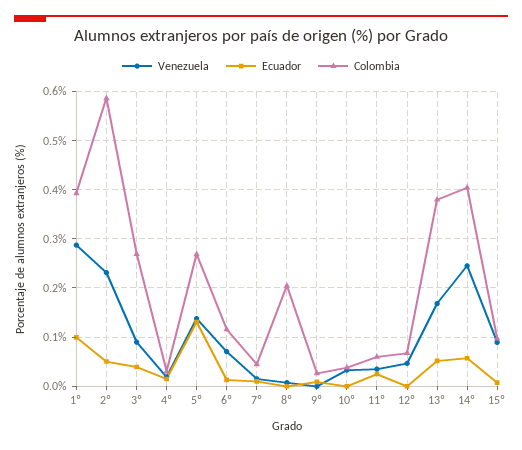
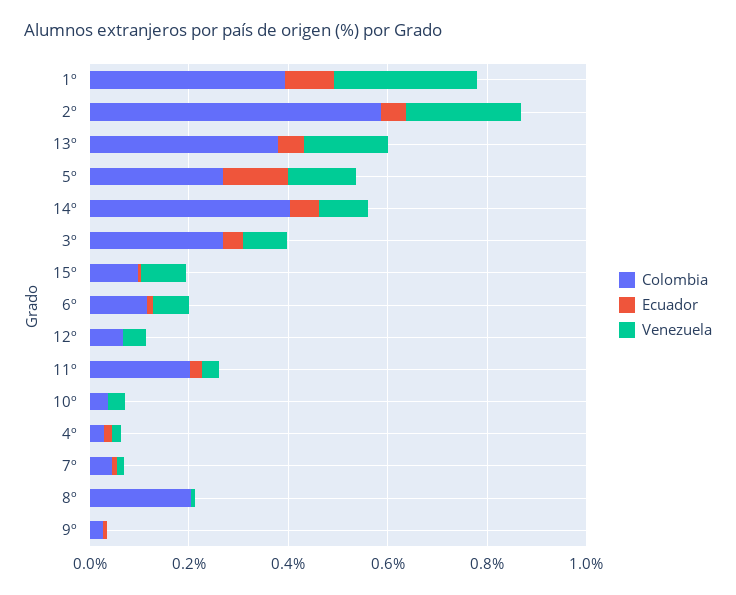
  {
    "Venezuela": {
      "1º": 0.28,
      "2º": 0.24,
      "3º": 0.08,
      "4º": 0.02,
      "5º": 0.14,
      "6º": 0.08,
      "7º": 0.02,
      "8º": 0,
      "9º": 0,
      "10º": 0.04,
      "11º": 0.04,
      "12º": 0.04,
      "13º": 0.16,
-     "14º": 0.24,
+     "14º": 0.1,
      "15º": 0.08
    },
    "Ecuador": {
      "1º": 0.1,
      "2º": 0.06,
      "3º": 0.04,
      "4º": 0.02,
      "5º": 0.14,
      "6º": 0.02,
      "7º": 0,
      "8º": 0,
      "9º": 0,
      "10º": 0,
      "11º": 0.02,
      "12º": 0,
      "13º": 0.06,
      "14º": 0.06,
      "15º": 0
    },
    "Colombia": {
      "1º": 0.4,
      "2º": 0.58,
      "3º": 0.26,
      "4º": 0.02,
      "5º": 0.26,
      "6º": 0.12,
      "7º": 0.04,
      "8º": 0.2,
      "9º": 0.02,
      "10º": 0.04,
-     "11º": 0.06,
+     "11º": 0.2,
      "12º": 0.06,
      "13º": 0.38,
      "14º": 0.4,
      "15º": 0.1
    }
  }

